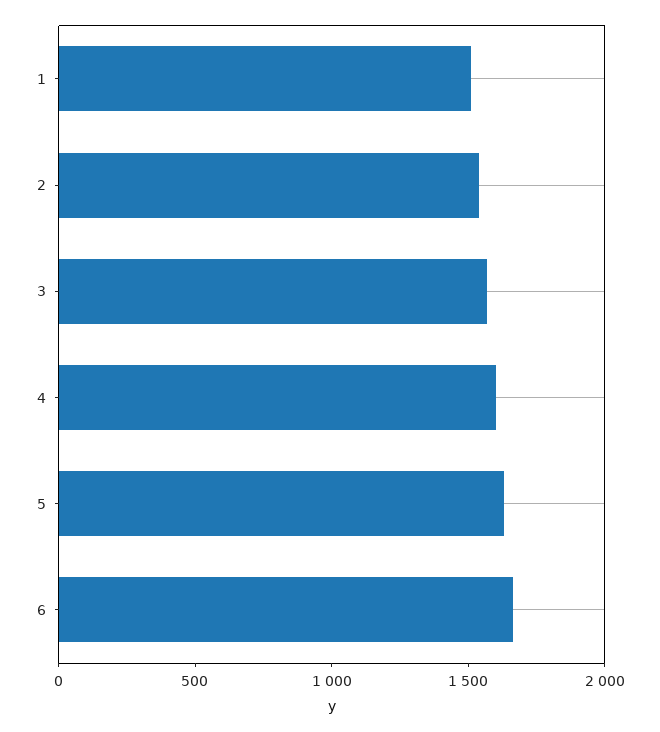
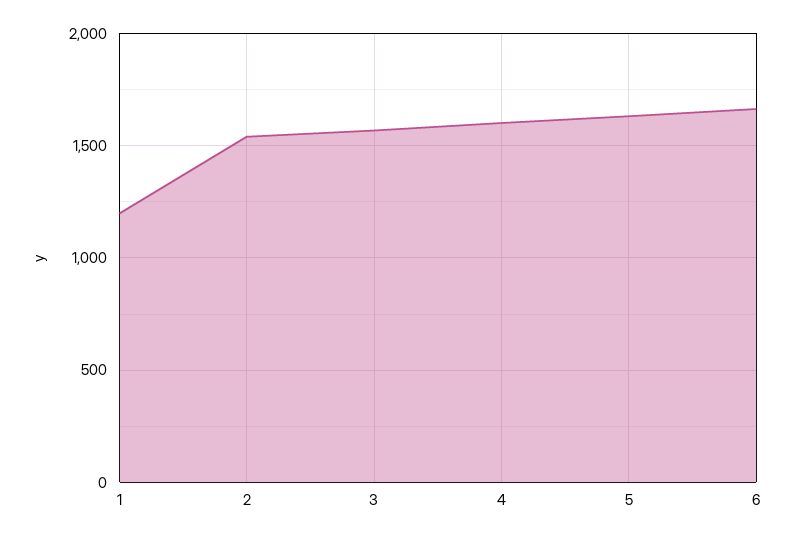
  {
-   "1": 1500,
+   "1": 1200,
    "2": 1550,
    "3": 1550,
    "4": 1600,
    "5": 1650,
    "6": 1650
  }

